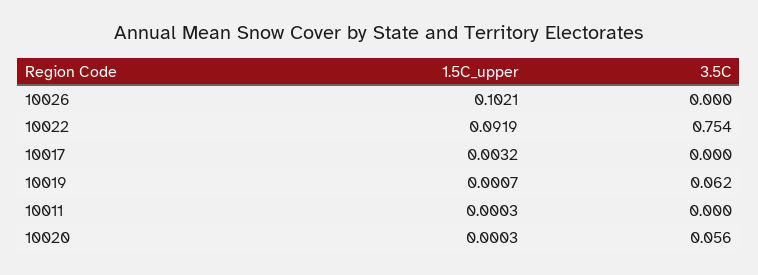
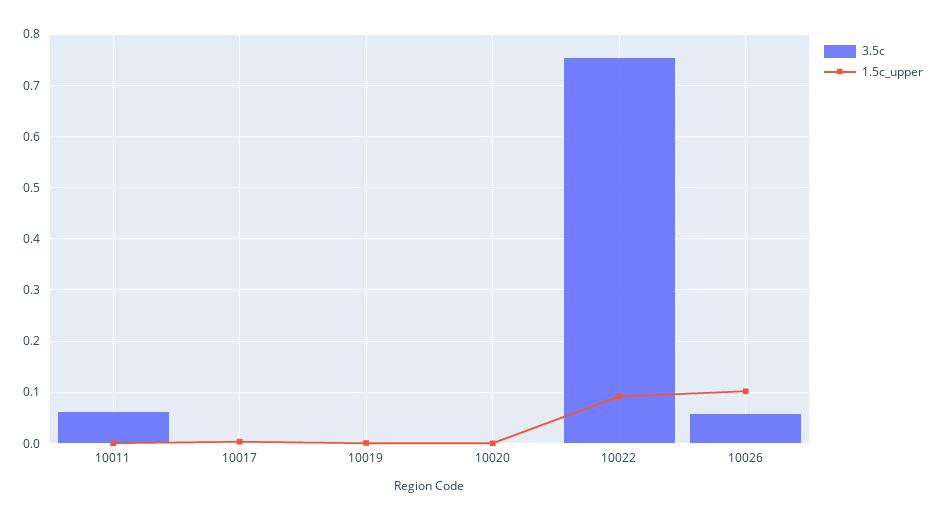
  {
    "1.5C_upper": {
      "10026": 0.1021,
      "10022": 0.0919,
      "10017": 0.0032,
      "10019": 0.0007,
      "10011": 0.0003,
      "10020": 0.0003
    },
    "3.5C": {
-     "10026": 0,
+     "10026": 0.06,
      "10022": 0.754,
      "10017": 0,
-     "10019": 0.062,
+     "10019": 0,
-     "10011": 0,
+     "10011": 0.06,
-     "10020": 0.056
+     "10020": 0
    }
  }

